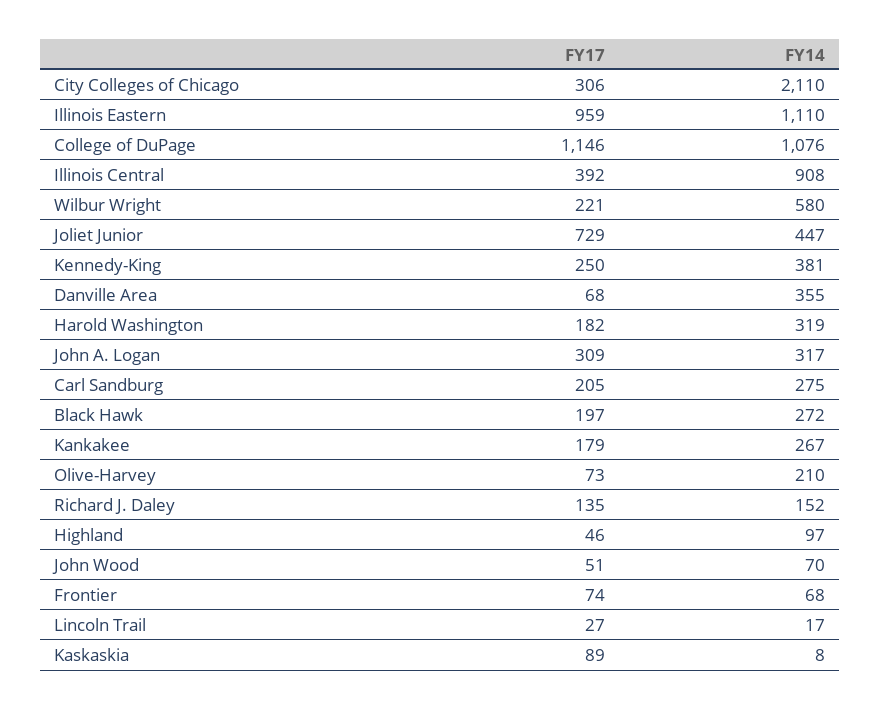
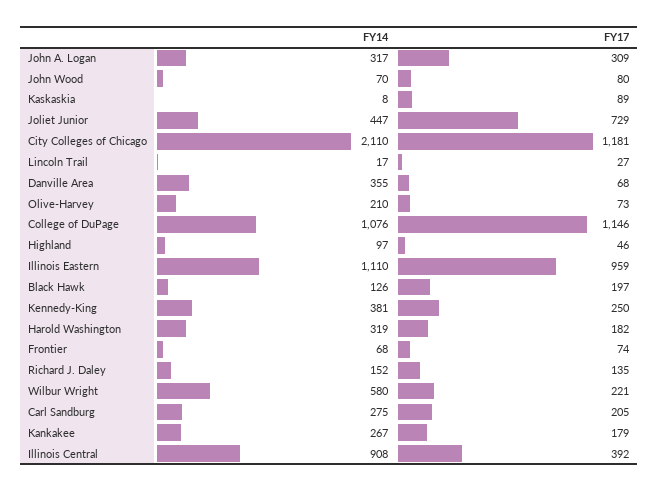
  {
    "FY17": {
-     "City Colleges of Chicago": 306,
+     "City Colleges of Chicago": 1181,
      "Illinois Eastern": 959,
      "College of DuPage": 1146,
      "Illinois Central": 392,
      "Wilbur Wright": 221,
      "Joliet Junior": 729,
      "Kennedy-King": 250,
      "Danville Area": 68,
      "Harold Washington": 182,
      "John A. Logan": 309,
      "Carl Sandburg": 205,
      "Black Hawk": 197,
      "Kankakee": 179,
      "Olive-Harvey": 73,
      "Richard J. Daley": 135,
      "Highland": 46,
-     "John Wood": 51,
+     "John Wood": 80,
      "Frontier": 74,
      "Lincoln Trail": 27,
      "Kaskaskia": 89
    },
    "FY14": {
      "City Colleges of Chicago": 2110,
      "Illinois Eastern": 1110,
      "College of DuPage": 1076,
      "Illinois Central": 908,
      "Wilbur Wright": 580,
      "Joliet Junior": 447,
      "Kennedy-King": 381,
      "Danville Area": 355,
      "Harold Washington": 319,
      "John A. Logan": 317,
      "Carl Sandburg": 275,
-     "Black Hawk": 272,
+     "Black Hawk": 126,
      "Kankakee": 267,
      "Olive-Harvey": 210,
      "Richard J. Daley": 152,
      "Highland": 97,
      "John Wood": 70,
      "Frontier": 68,
      "Lincoln Trail": 17,
      "Kaskaskia": 8
    }
  }

